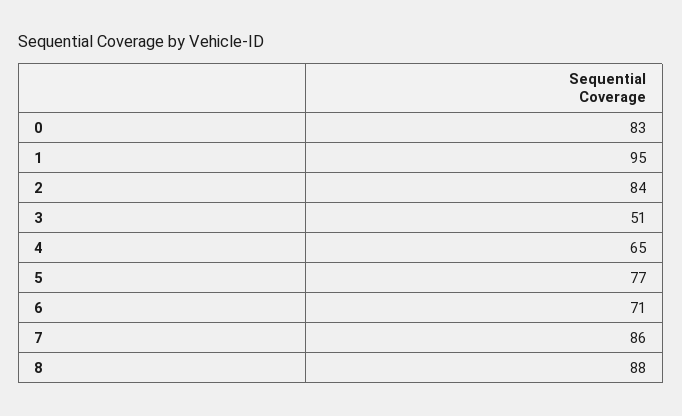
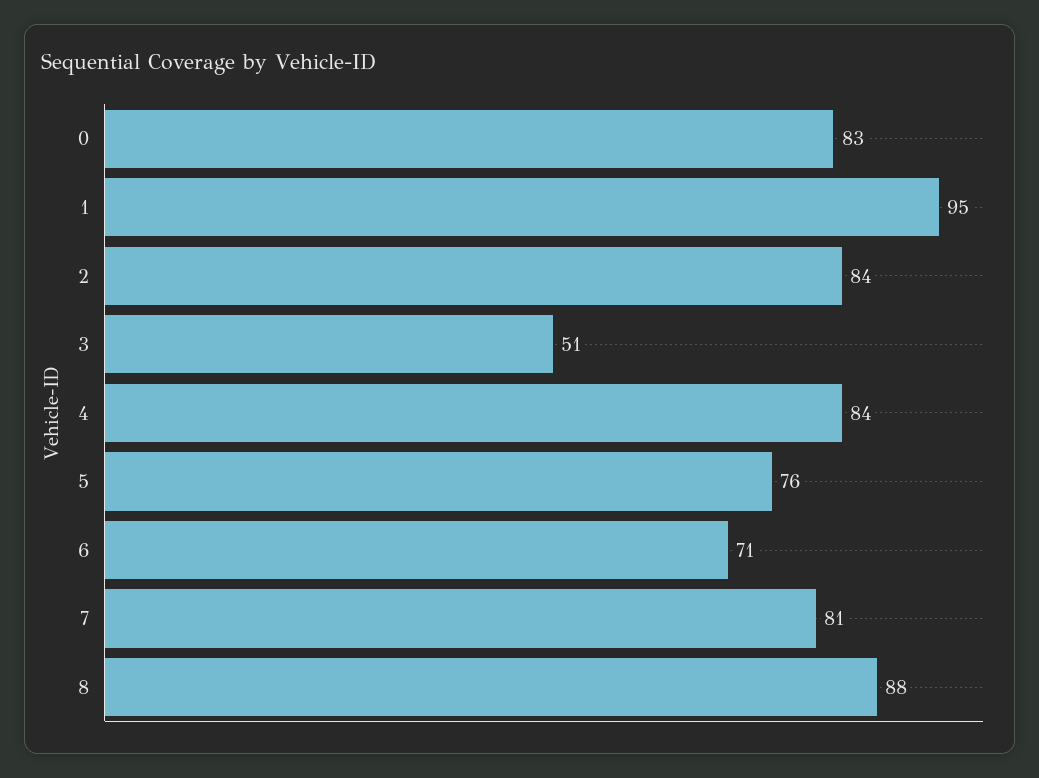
  {
    "0": 83,
    "1": 95,
    "2": 84,
    "3": 51,
-   "4": 65,
+   "4": 84,
-   "5": 77,
+   "5": 76,
    "6": 71,
-   "7": 86,
+   "7": 81,
    "8": 88
  }

